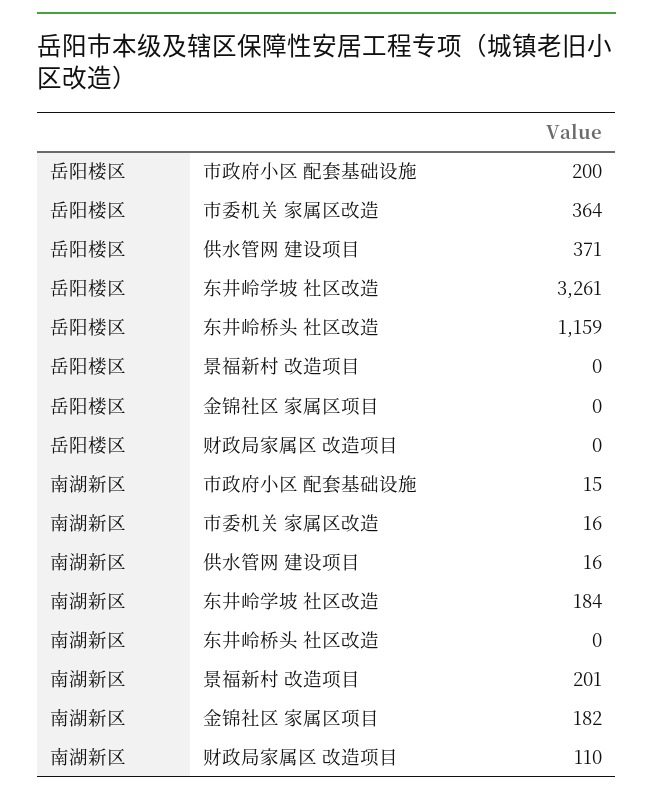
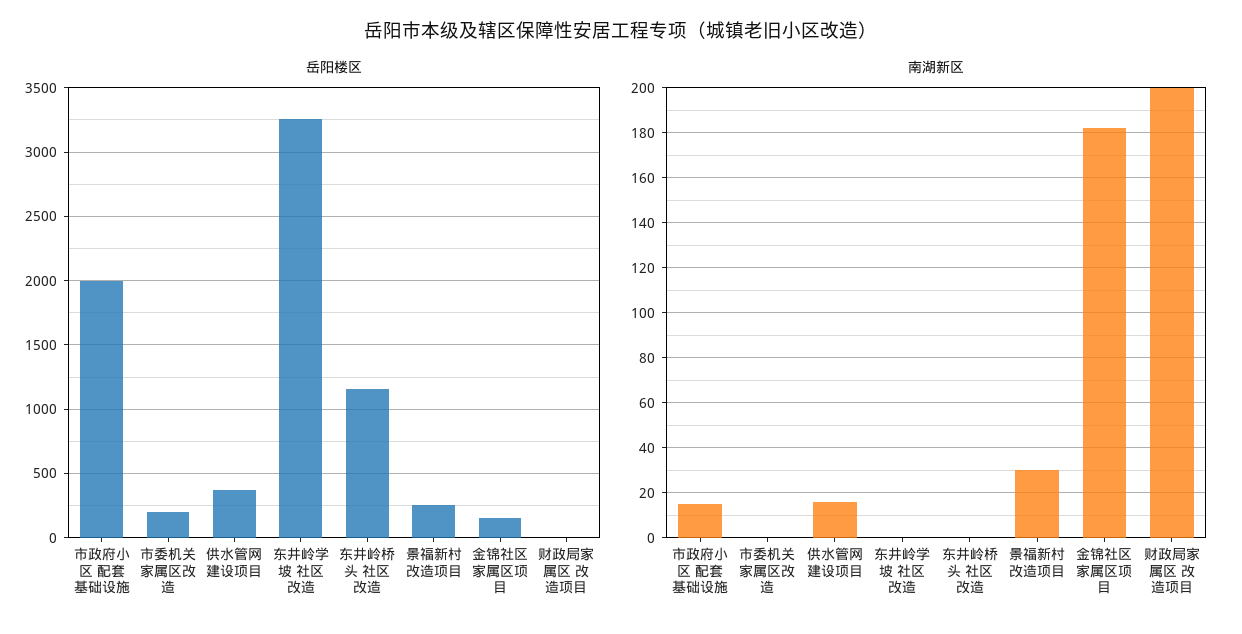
  {
    "岳阳楼区": {
-     "市政府小区 配套基础设施": 200,
+     "市政府小区 配套基础设施": 2000,
-     "市委机关 家属区改造": 364,
+     "市委机关 家属区改造": 200,
      "供水管网 建设项目": 371,
      "东井岭学坡 社区改造": 3261,
      "东井岭桥头 社区改造": 1159,
-     "景福新村 改造项目": 0,
+     "景福新村 改造项目": 250,
-     "金锦社区 家属区项目": 0,
+     "金锦社区 家属区项目": 150,
      "财政局家属区 改造项目": 0
    },
    "南湖新区": {
      "市政府小区 配套基础设施": 15,
-     "市委机关 家属区改造": 16,
+     "市委机关 家属区改造": 0,
      "供水管网 建设项目": 16,
-     "东井岭学坡 社区改造": 184,
+     "东井岭学坡 社区改造": 0,
      "东井岭桥头 社区改造": 0,
-     "景福新村 改造项目": 201,
+     "景福新村 改造项目": 30,
      "金锦社区 家属区项目": 182,
-     "财政局家属区 改造项目": 110
+     "财政局家属区 改造项目": 200
    }
  }

